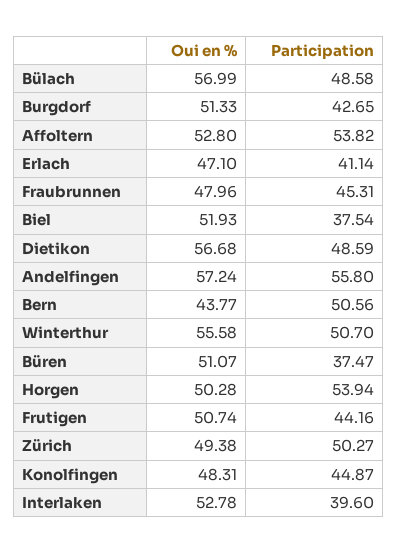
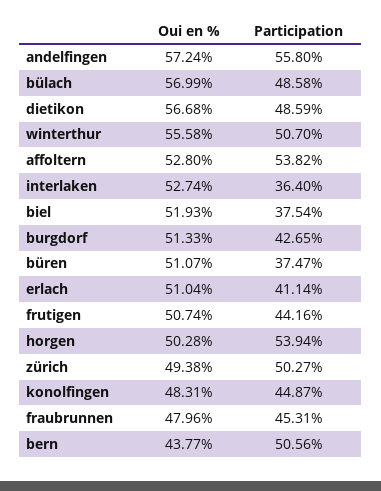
  {
    "Oui en %": {
      "Bülach": 56.99,
      "Burgdorf": 51.33,
      "Affoltern": 52.8,
-     "Erlach": 47.1,
+     "Erlach": 51.04,
      "Fraubrunnen": 47.96,
      "Biel": 51.93,
      "Dietikon": 56.68,
      "Andelfingen": 57.24,
      "Bern": 43.77,
      "Winterthur": 55.58,
      "Büren": 51.07,
      "Horgen": 50.28,
      "Frutigen": 50.74,
      "Zürich": 49.38,
      "Konolfingen": 48.31,
-     "Interlaken": 52.78
+     "Interlaken": 52.74
    },
    "Participation": {
      "Bülach": 48.58,
      "Burgdorf": 42.65,
      "Affoltern": 53.82,
      "Erlach": 41.14,
      "Fraubrunnen": 45.31,
      "Biel": 37.54,
      "Dietikon": 48.59,
      "Andelfingen": 55.8,
      "Bern": 50.56,
      "Winterthur": 50.7,
      "Büren": 37.47,
      "Horgen": 53.94,
      "Frutigen": 44.16,
      "Zürich": 50.27,
      "Konolfingen": 44.87,
-     "Interlaken": 39.6
+     "Interlaken": 36.4
    }
  }

